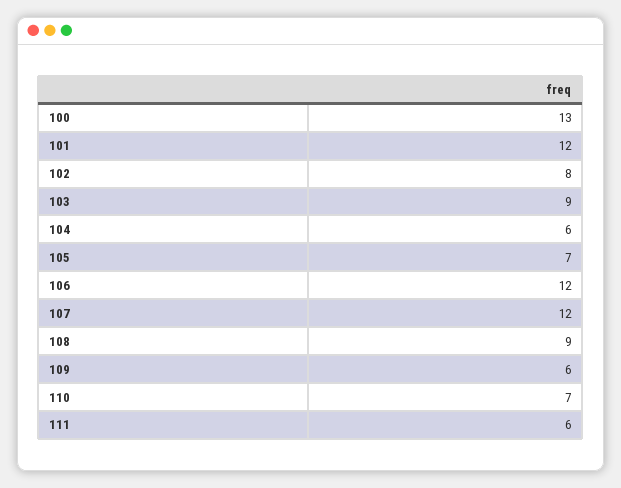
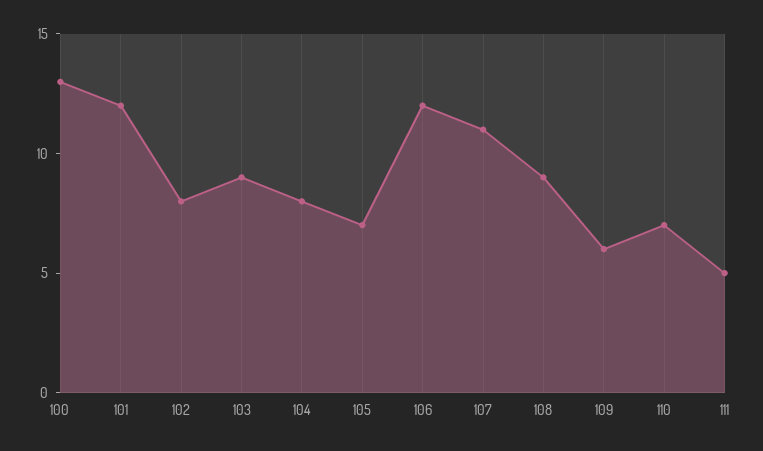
  {
    "100": 13,
    "101": 12,
    "102": 8,
    "103": 9,
-   "104": 6,
+   "104": 8,
    "105": 7,
    "106": 12,
-   "107": 12,
+   "107": 11,
    "108": 9,
    "109": 6,
    "110": 7,
-   "111": 6
+   "111": 5
  }

